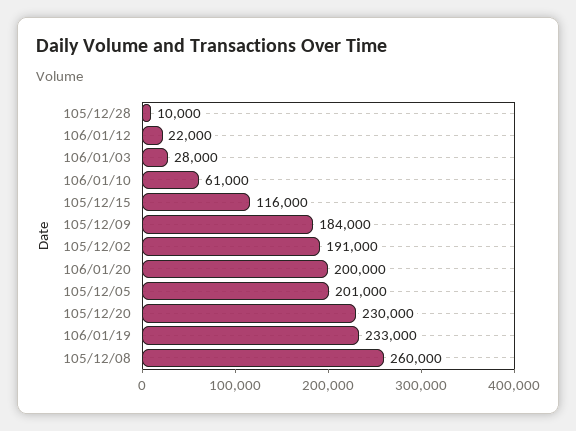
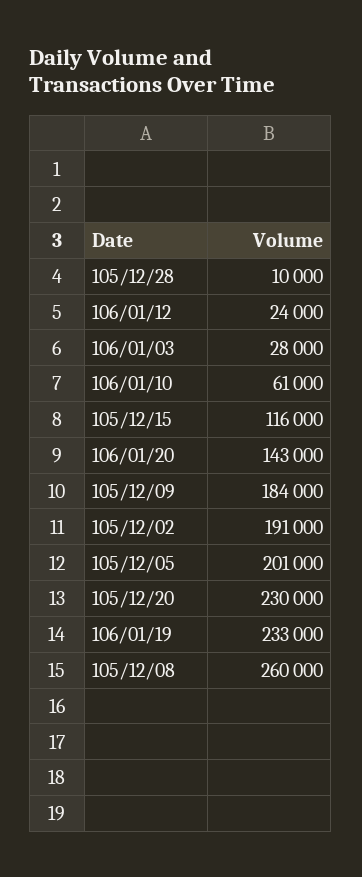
  {
    "105/12/28": 10000,
-   "106/01/12": 22000,
+   "106/01/12": 24000,
    "106/01/03": 28000,
    "106/01/10": 61000,
    "105/12/15": 116000,
    "105/12/09": 184000,
    "105/12/02": 191000,
-   "106/01/20": 200000,
+   "106/01/20": 143000,
    "105/12/05": 201000,
    "105/12/20": 230000,
    "106/01/19": 233000,
    "105/12/08": 260000
  }

